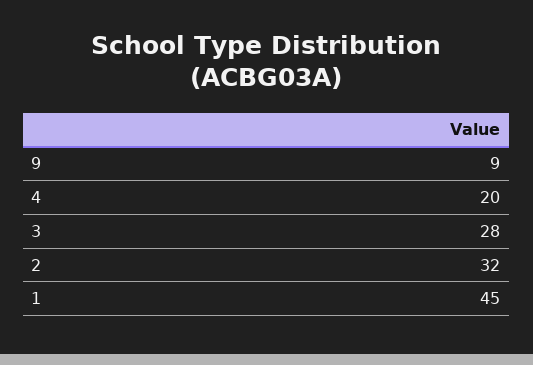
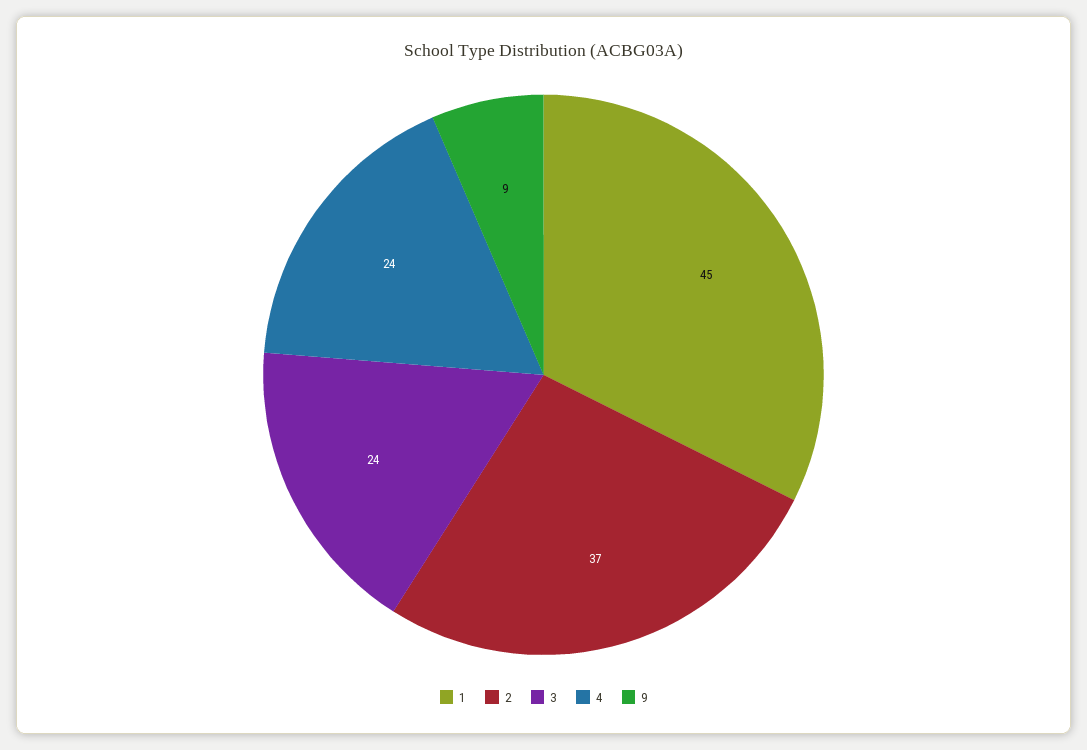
  {
    "9": 9,
-   "4": 20,
+   "4": 24,
-   "3": 28,
+   "3": 24,
-   "2": 32,
+   "2": 37,
    "1": 45
  }

